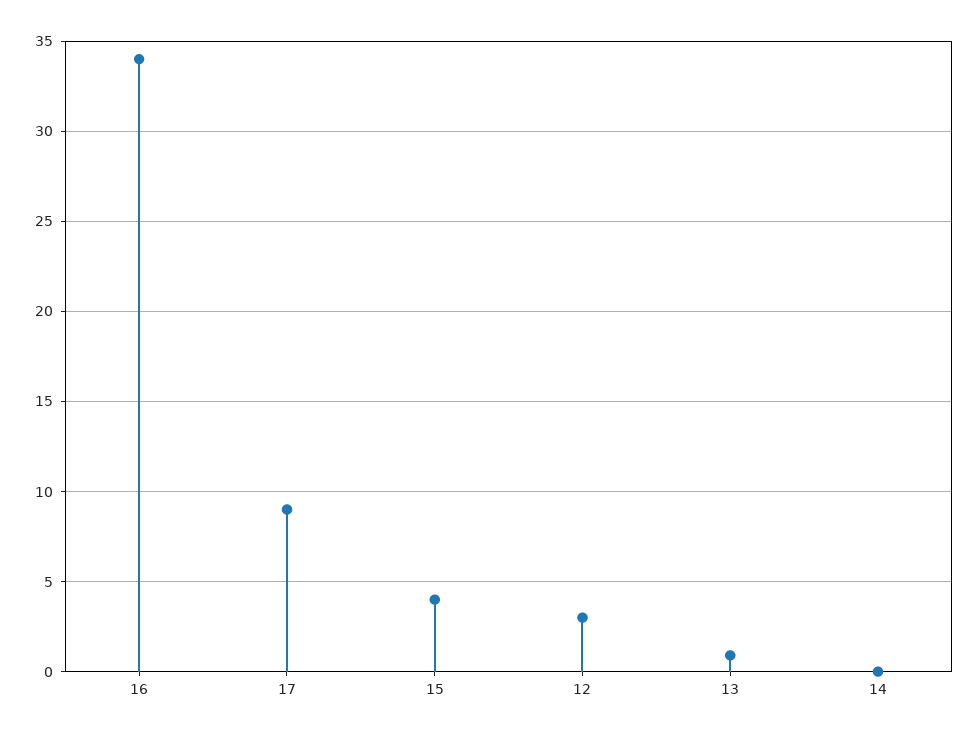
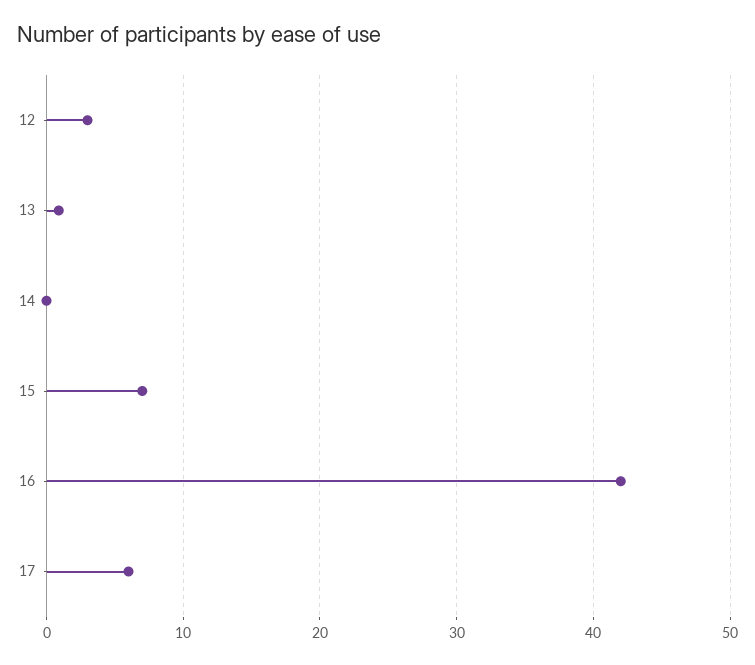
  {
-   "16": 34,
+   "16": 42,
-   "17": 9,
+   "17": 6,
-   "15": 4,
+   "15": 7,
    "12": 3,
    "13": 1,
    "14": 0
  }

